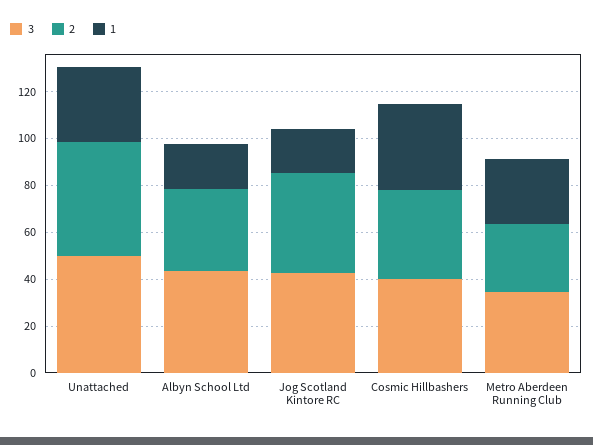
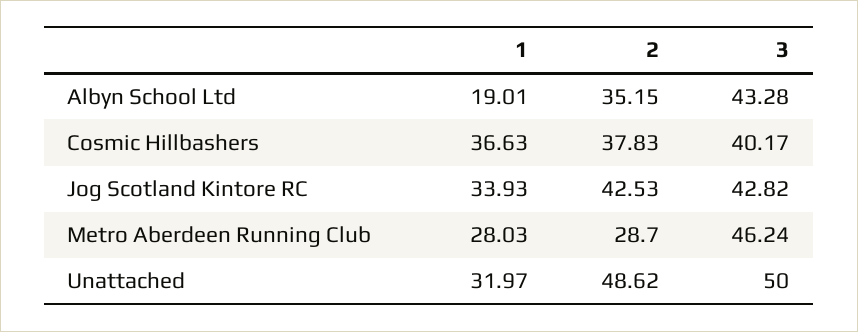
  {
    "3": {
      "Unattached": 50,
      "Albyn School Ltd": 43.28,
      "Jog Scotland Kintore RC": 42.82,
      "Cosmic Hillbashers": 40.17,
-     "Metro Aberdeen Running Club": 35
+     "Metro Aberdeen Running Club": 46.24
    },
    "2": {
      "Unattached": 48.62,
      "Albyn School Ltd": 35.15,
      "Jog Scotland Kintore RC": 42.53,
      "Cosmic Hillbashers": 37.83,
      "Metro Aberdeen Running Club": 28.7
    },
    "1": {
      "Unattached": 31.97,
      "Albyn School Ltd": 19.01,
-     "Jog Scotland Kintore RC": 20,
+     "Jog Scotland Kintore RC": 33.93,
      "Cosmic Hillbashers": 36.63,
      "Metro Aberdeen Running Club": 28.03
    }
  }

